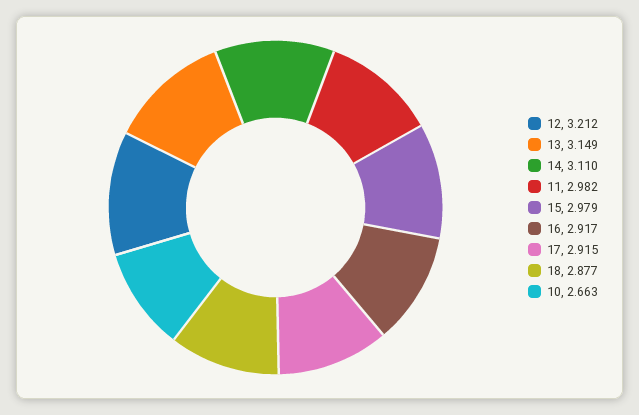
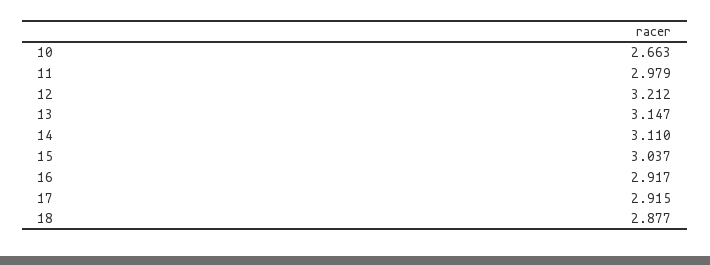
  {
    "12": 3.212,
-   "13": 3.149,
+   "13": 3.147,
    "14": 3.11,
-   "11": 2.982,
+   "11": 2.979,
-   "15": 2.979,
+   "15": 3.037,
    "16": 2.917,
    "17": 2.915,
    "18": 2.877,
    "10": 2.663
  }

